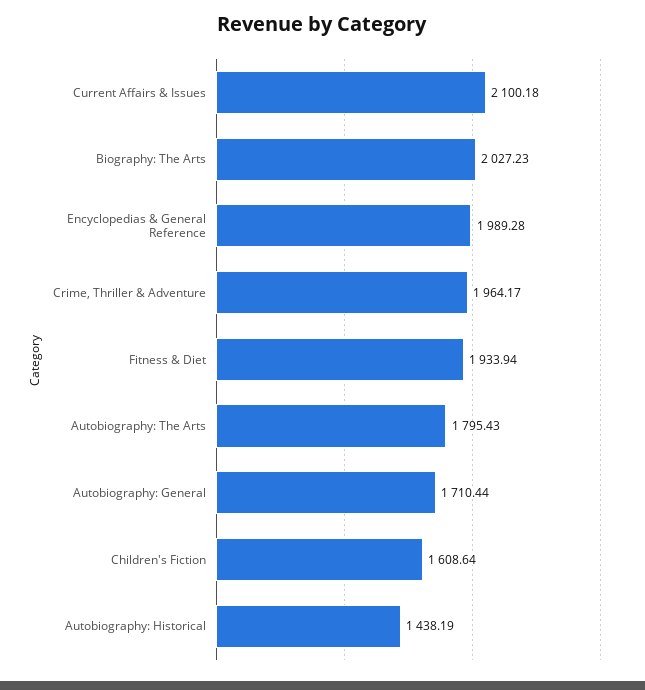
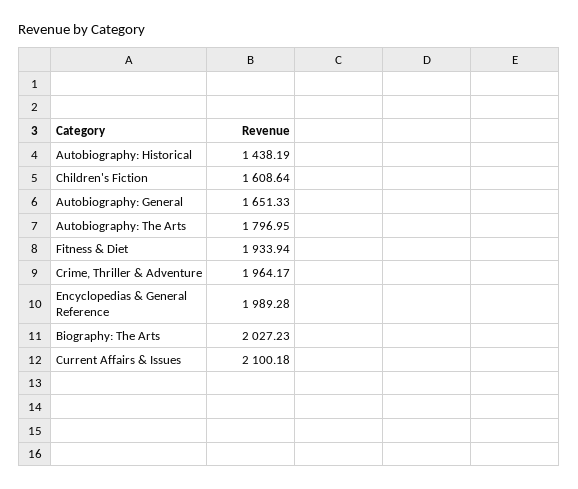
  {
    "Current Affairs & Issues": 2100.18,
    "Biography: The Arts": 2027.23,
    "Encyclopedias & General Reference": 1989.28,
    "Crime, Thriller & Adventure": 1964.17,
    "Fitness & Diet": 1933.94,
-   "Autobiography: The Arts": 1795.43,
+   "Autobiography: The Arts": 1796.95,
-   "Autobiography: General": 1710.44,
+   "Autobiography: General": 1651.33,
    "Children's Fiction": 1608.64,
    "Autobiography: Historical": 1438.19
  }

